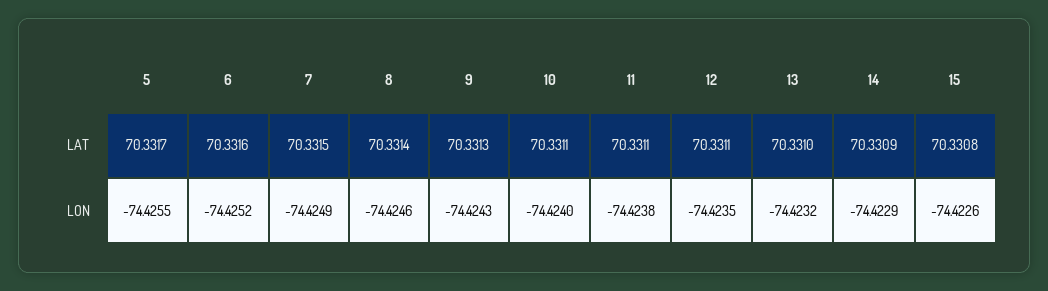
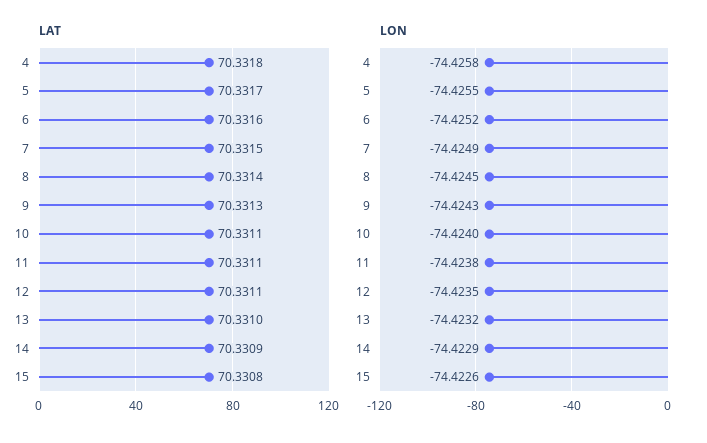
  {
    "LAT": {
      "5": 70.3317,
      "6": 70.3316,
      "7": 70.3315,
      "8": 70.3314,
      "9": 70.3313,
      "10": 70.3311,
      "11": 70.3311,
      "12": 70.3311,
      "13": 70.331,
      "14": 70.3309,
-     "15": 70.3308
+     "15": 70.3308,
+     "4": 70.3318
    },
    "LON": {
      "5": -74.4255,
      "6": -74.4252,
      "7": -74.4249,
-     "8": -74.4246,
+     "8": -74.4245,
      "9": -74.4243,
      "10": -74.424,
      "11": -74.4238,
      "12": -74.4235,
      "13": -74.4232,
      "14": -74.4229,
-     "15": -74.4226
+     "15": -74.4226,
+     "4": -74.4258
    }
  }

